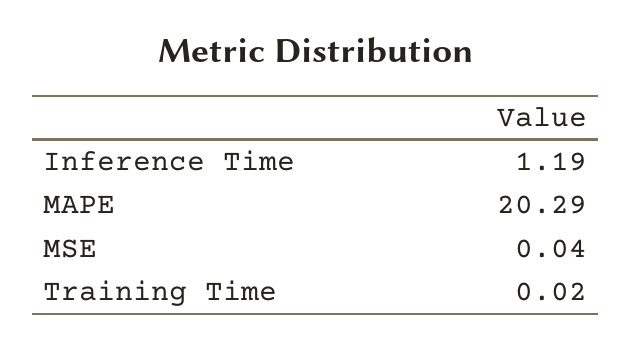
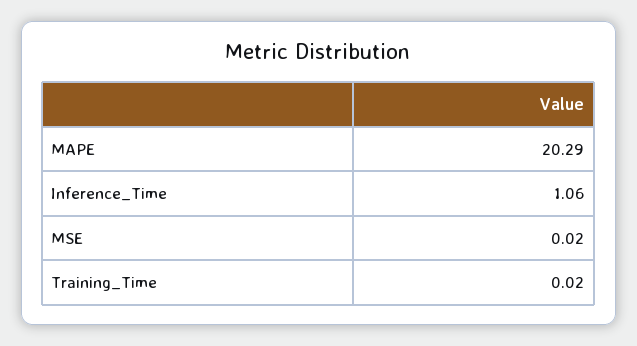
  {
-   "Inference Time": 1.19,
+   "Inference Time": 1.06,
    "MAPE": 20.29,
-   "MSE": 0.04,
+   "MSE": 0.02,
    "Training Time": 0.02
  }

